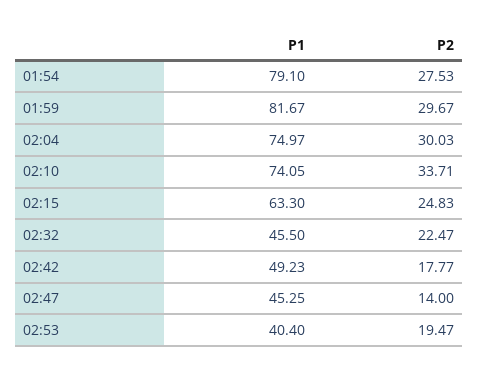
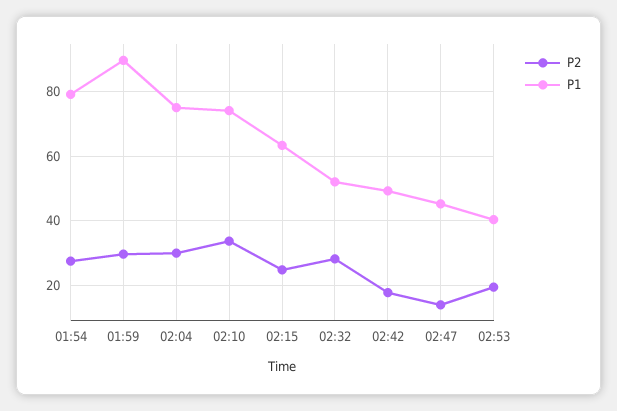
  {
    "P1": {
      "01:54": 79.1,
-     "01:59": 81.67,
+     "01:59": 90,
      "02:04": 74.97,
      "02:10": 74.05,
      "02:15": 63.3,
-     "02:32": 45.5,
+     "02:32": 52,
      "02:42": 49.23,
      "02:47": 45.25,
      "02:53": 40.4
    },
    "P2": {
      "01:54": 27.53,
      "01:59": 29.67,
      "02:04": 30.03,
      "02:10": 33.71,
      "02:15": 24.83,
-     "02:32": 22.47,
+     "02:32": 28,
      "02:42": 17.77,
      "02:47": 14,
      "02:53": 19.47
    }
  }

